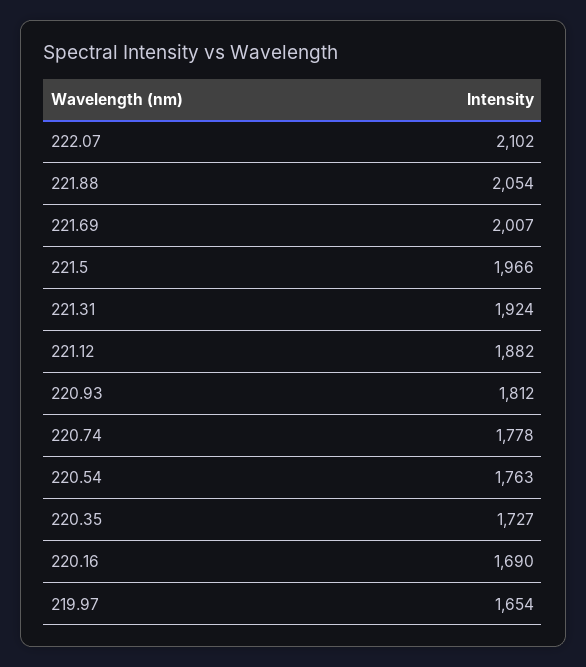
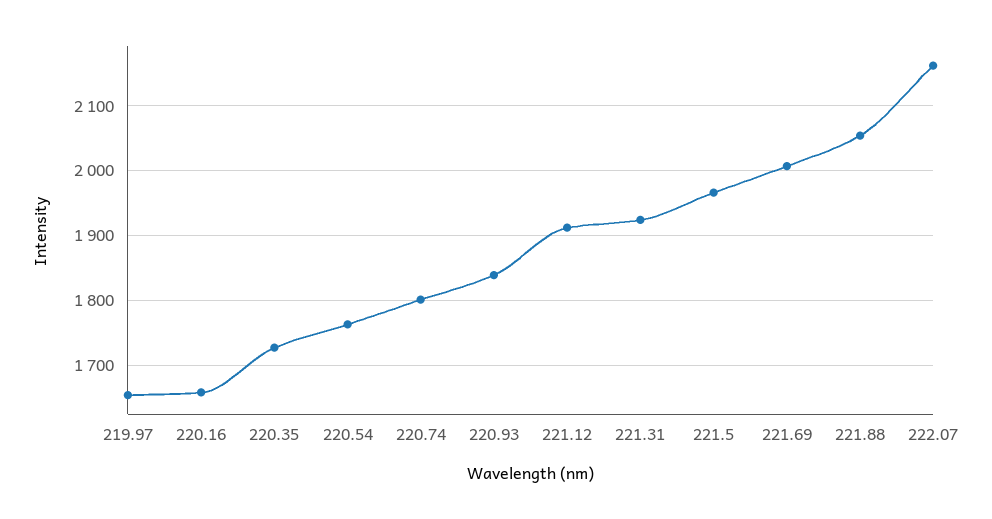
  {
-   "222.07": 2102,
+   "222.07": 2160,
    "221.88": 2054,
    "221.69": 2007,
    "221.5": 1966,
    "221.31": 1924,
-   "221.12": 1882,
+   "221.12": 1910,
-   "220.93": 1812,
+   "220.93": 1840,
-   "220.74": 1778,
+   "220.74": 1800,
    "220.54": 1763,
    "220.35": 1727,
-   "220.16": 1690,
+   "220.16": 1660,
    "219.97": 1654
  }

